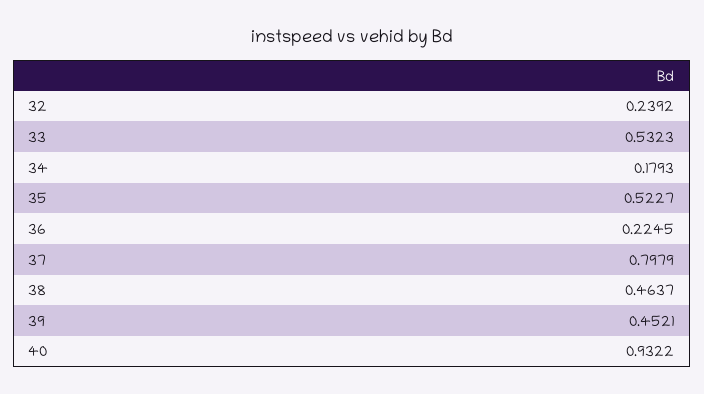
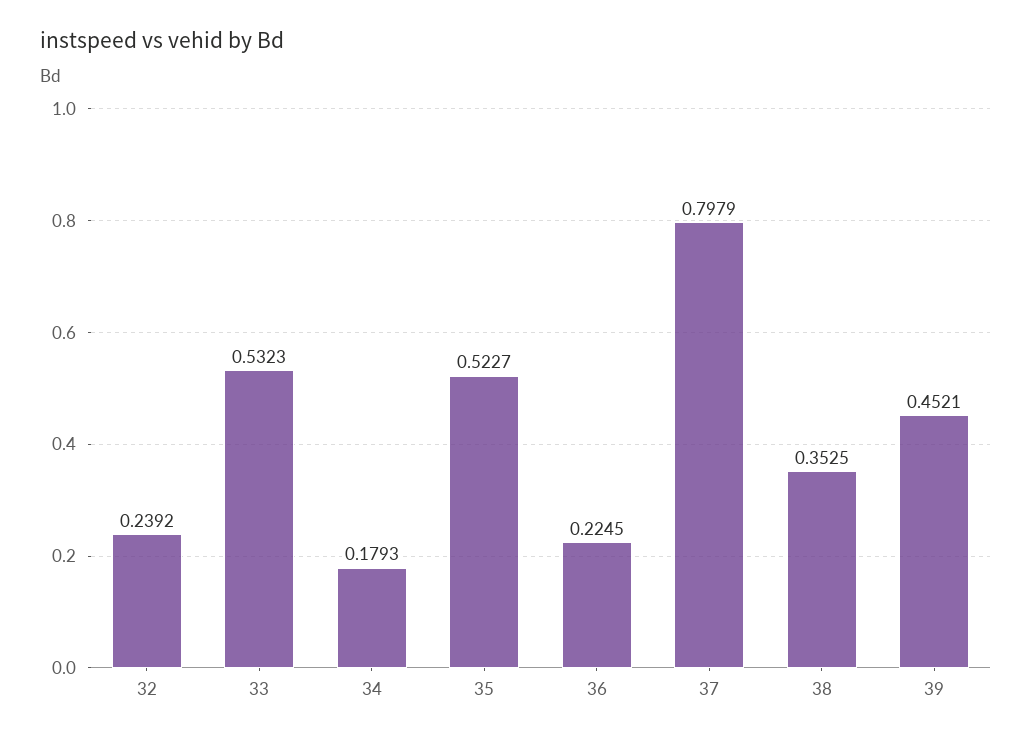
  {
    "32": 0.2392,
    "33": 0.5323,
    "34": 0.1793,
    "35": 0.5227,
    "36": 0.2245,
    "37": 0.7979,
-   "38": 0.4637,
+   "38": 0.3525,
-   "39": 0.4521,
+   "39": 0.4521
-   "40": 0.9322
  }

